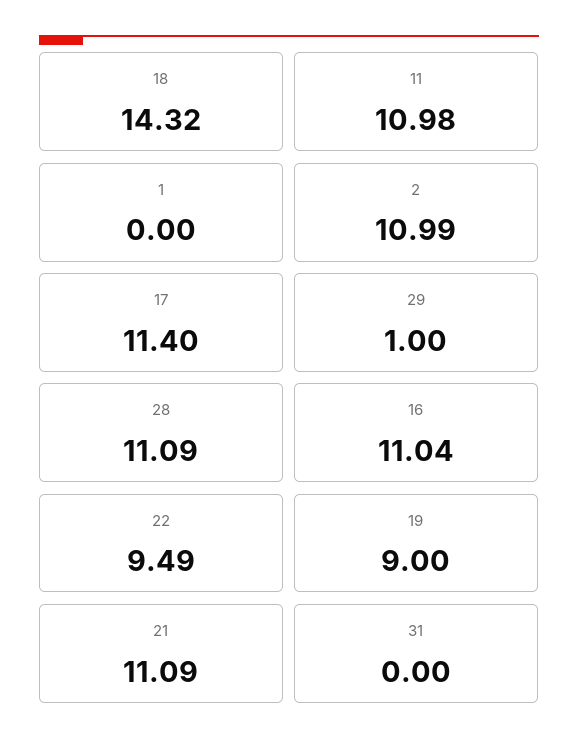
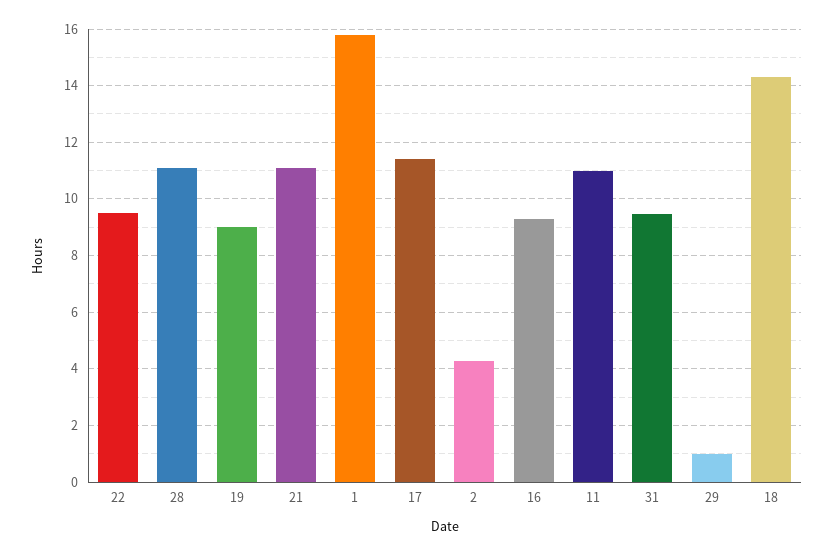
  {
    "18": 14.32,
    "11": 10.98,
-   "1": 0,
+   "1": 15.75,
-   "2": 10.99,
+   "2": 4.25,
    "17": 11.4,
    "29": 1,
    "28": 11.09,
-   "16": 11.04,
+   "16": 9.25,
    "22": 9.49,
    "19": 9,
    "21": 11.09,
-   "31": 0
+   "31": 9.5
  }

